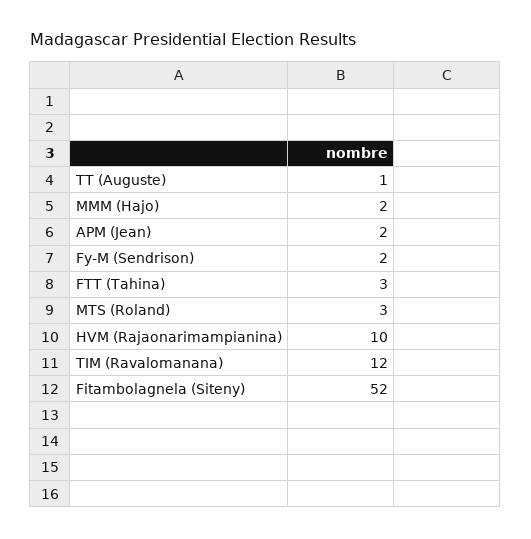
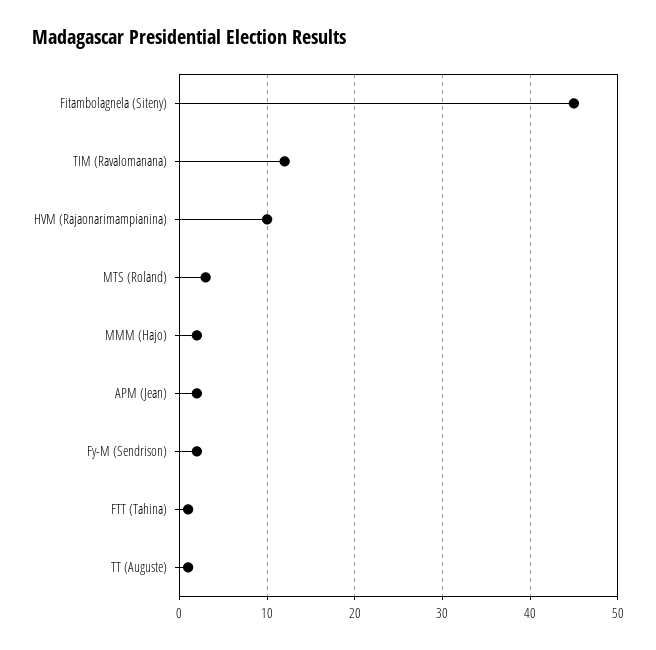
  {
    "TT (Auguste)": 1,
    "MMM (Hajo)": 2,
    "APM (Jean)": 2,
    "Fy-M (Sendrison)": 2,
-   "FTT (Tahina)": 3,
+   "FTT (Tahina)": 1,
    "MTS (Roland)": 3,
    "HVM (Rajaonarimampianina)": 10,
    "TIM (Ravalomanana)": 12,
-   "Fitambolagnela (Siteny)": 52
+   "Fitambolagnela (Siteny)": 45
  }

